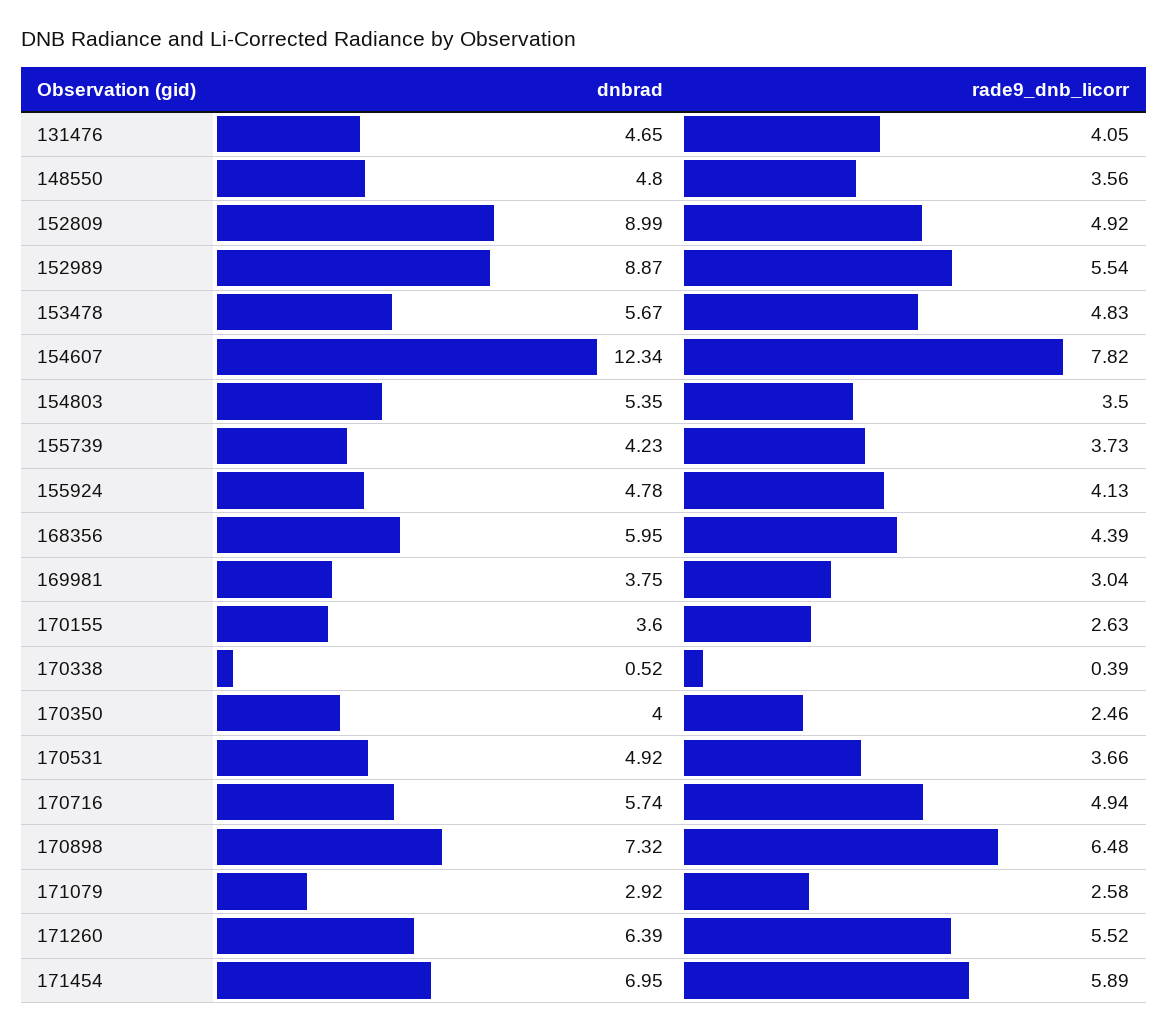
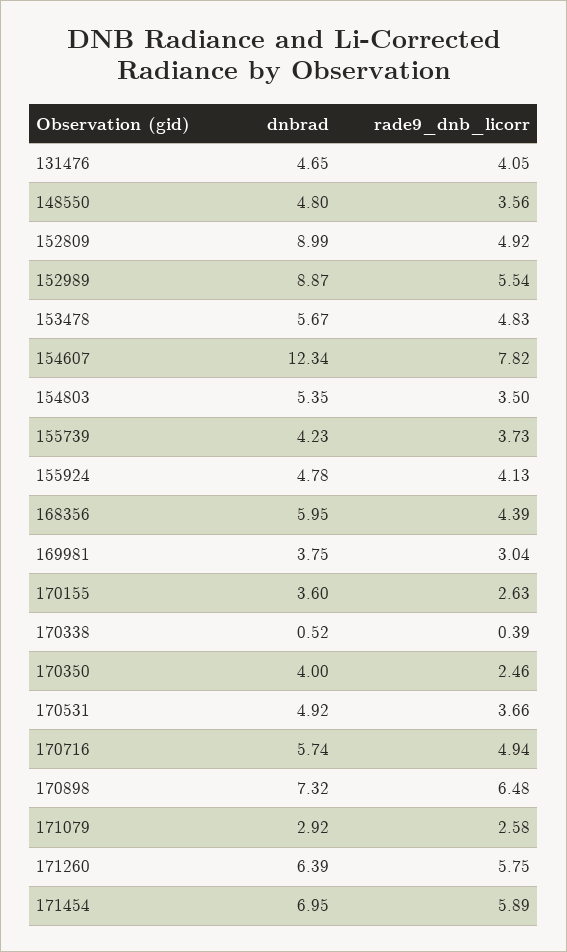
  {
    "dnbrad": {
      "131476": 4.65,
      "148550": 4.8,
      "152809": 8.99,
      "152989": 8.87,
      "153478": 5.67,
      "154607": 12.34,
      "154803": 5.35,
      "155739": 4.23,
      "155924": 4.78,
      "168356": 5.95,
      "169981": 3.75,
      "170155": 3.6,
      "170338": 0.52,
      "170350": 4,
      "170531": 4.92,
      "170716": 5.74,
      "170898": 7.32,
      "171079": 2.92,
      "171260": 6.39,
      "171454": 6.95
    },
    "rade9_dnb_licorr": {
      "131476": 4.05,
      "148550": 3.56,
      "152809": 4.92,
      "152989": 5.54,
      "153478": 4.83,
      "154607": 7.82,
      "154803": 3.5,
      "155739": 3.73,
      "155924": 4.13,
      "168356": 4.39,
      "169981": 3.04,
      "170155": 2.63,
      "170338": 0.39,
      "170350": 2.46,
      "170531": 3.66,
      "170716": 4.94,
      "170898": 6.48,
      "171079": 2.58,
-     "171260": 5.52,
+     "171260": 5.75,
      "171454": 5.89
    }
  }

